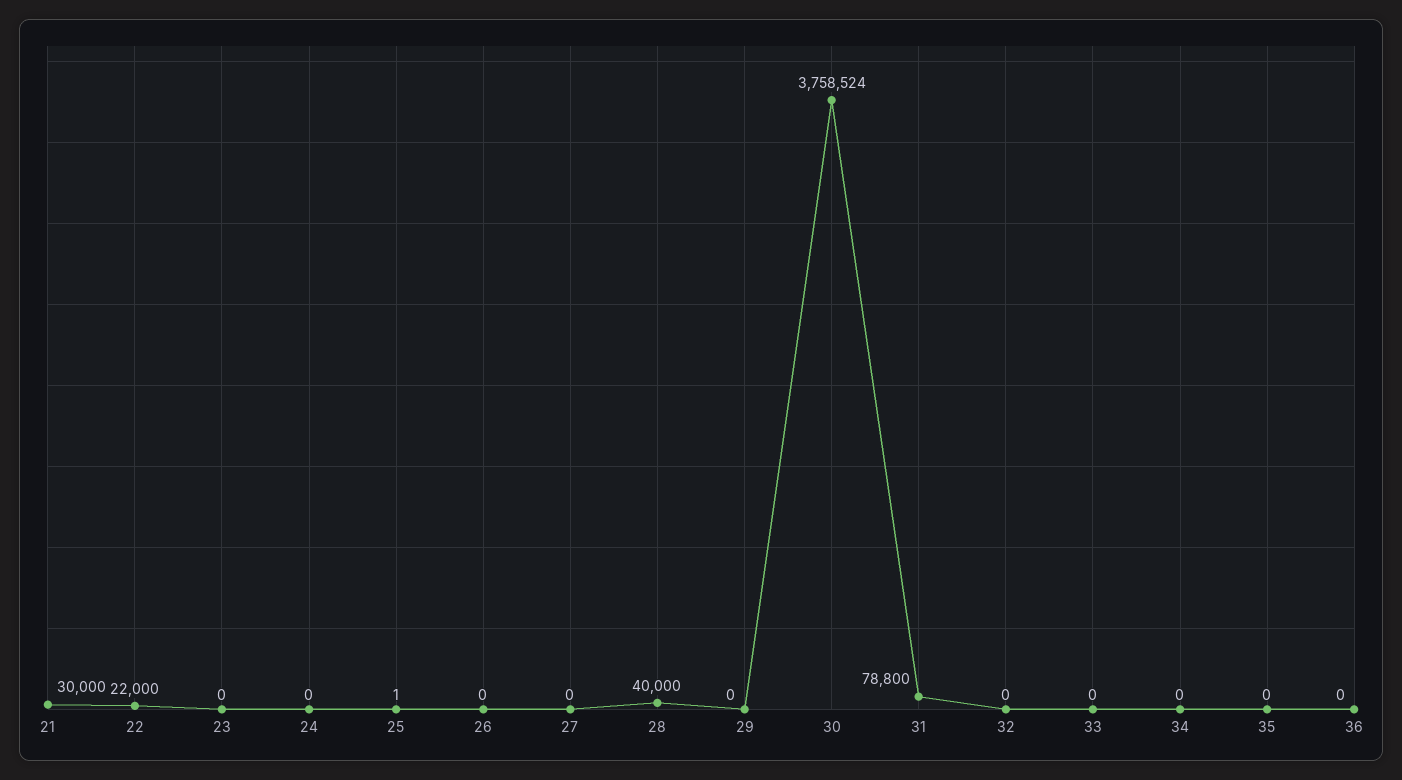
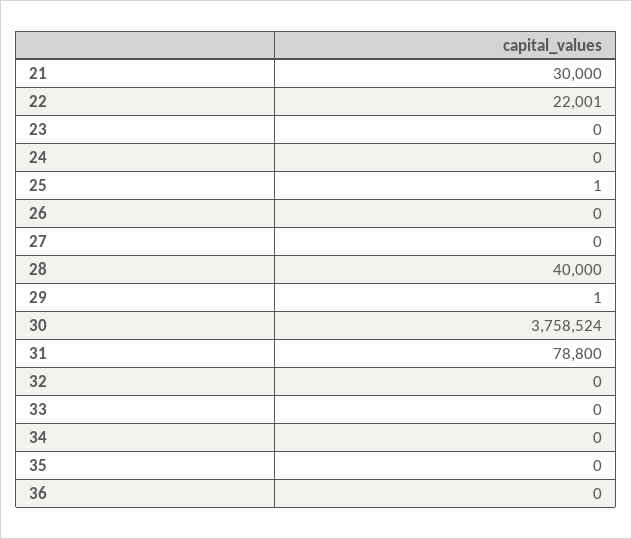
  {
    "21": 30000,
-   "22": 22000,
+   "22": 22001,
    "23": 0,
    "24": 0,
    "25": 1,
    "26": 0,
    "27": 0,
    "28": 40000,
-   "29": 0,
+   "29": 1,
    "30": 3758524,
    "31": 78800,
    "32": 0,
    "33": 0,
    "34": 0,
    "35": 0,
    "36": 0
  }

